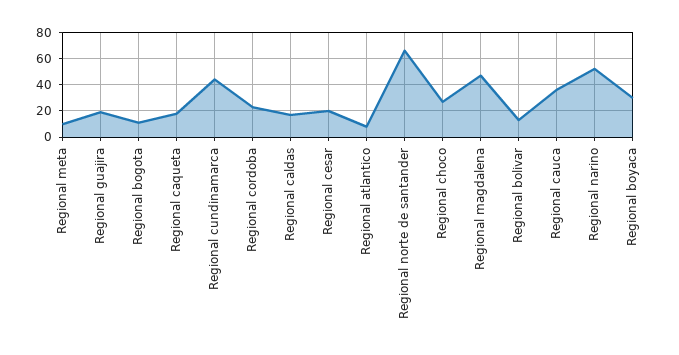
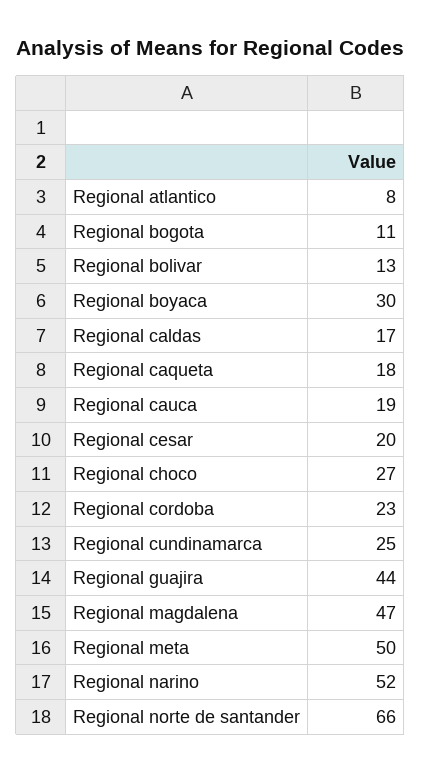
  {
-   "Regional meta": 10,
+   "Regional meta": 50,
-   "Regional guajira": 20,
+   "Regional guajira": 44,
    "Regional bogota": 11,
    "Regional caqueta": 18,
-   "Regional cundinamarca": 45,
+   "Regional cundinamarca": 25,
    "Regional cordoba": 23,
    "Regional caldas": 17,
    "Regional cesar": 20,
    "Regional atlantico": 8,
    "Regional norte de santander": 66,
    "Regional choco": 27,
    "Regional magdalena": 47,
    "Regional bolivar": 13,
-   "Regional cauca": 35,
+   "Regional cauca": 19,
    "Regional narino": 52,
    "Regional boyaca": 30
  }

